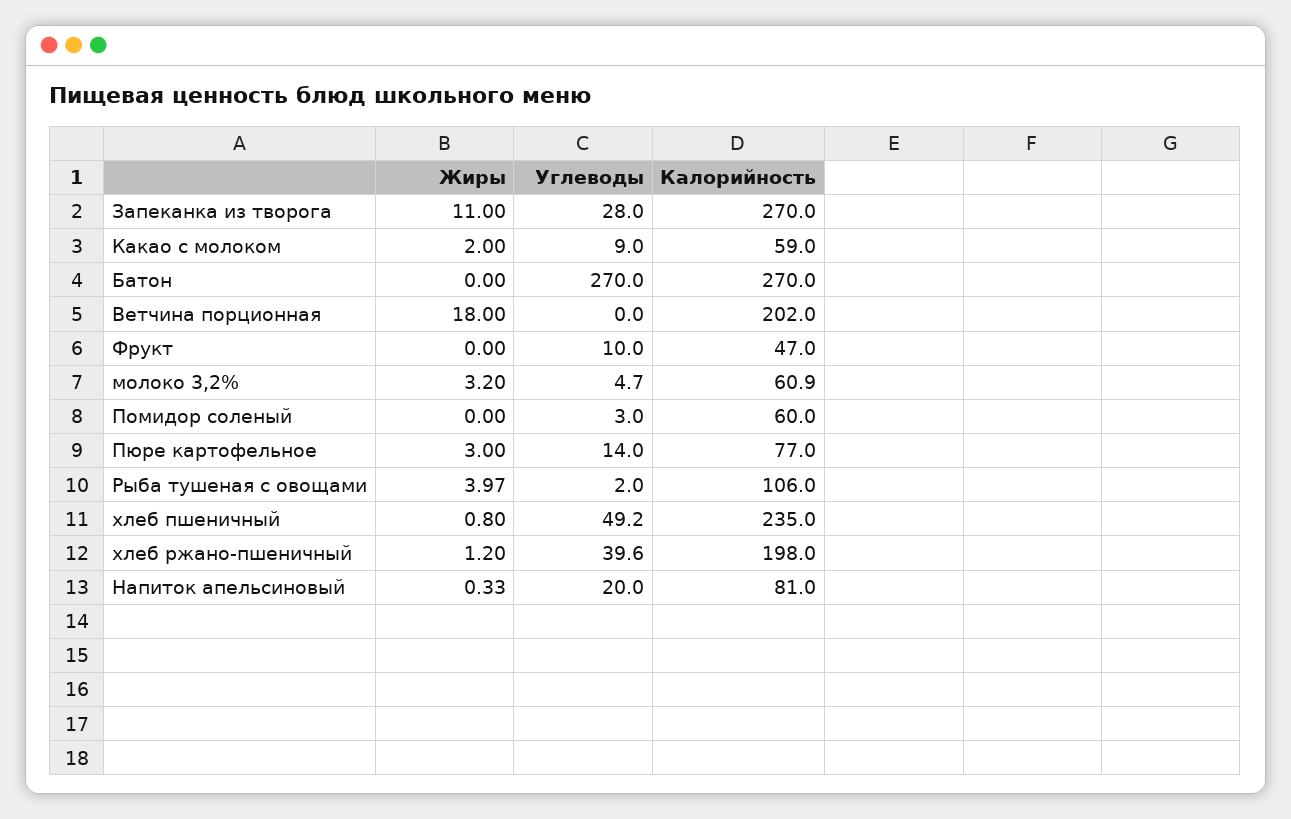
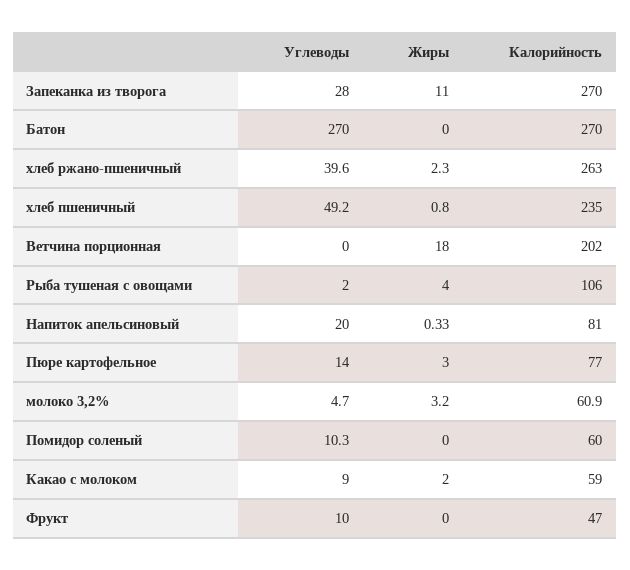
  {
    "Жиры": {
      "Запеканка из творога": 11,
      "Какао с молоком": 2,
      "Батон": 0,
      "Ветчина порционная": 18,
      "Фрукт": 0,
      "молоко 3,2%": 3.2,
      "Помидор соленый": 0,
      "Пюре картофельное": 3,
-     "Рыба тушеная с овощами": 3.97,
+     "Рыба тушеная с овощами": 4,
      "хлеб пшеничный": 0.8,
-     "хлеб ржано-пшеничный": 1.2,
+     "хлеб ржано-пшеничный": 2.3,
      "Напиток апельсиновый": 0.33
    },
    "Углеводы": {
      "Запеканка из творога": 28,
      "Какао с молоком": 9,
      "Батон": 270,
      "Ветчина порционная": 0,
      "Фрукт": 10,
      "молоко 3,2%": 4.7,
-     "Помидор соленый": 3,
+     "Помидор соленый": 10.3,
      "Пюре картофельное": 14,
      "Рыба тушеная с овощами": 2,
      "хлеб пшеничный": 49.2,
      "хлеб ржано-пшеничный": 39.6,
      "Напиток апельсиновый": 20
    },
    "Калорийность": {
      "Запеканка из творога": 270,
      "Какао с молоком": 59,
      "Батон": 270,
      "Ветчина порционная": 202,
      "Фрукт": 47,
      "молоко 3,2%": 60.9,
      "Помидор соленый": 60,
      "Пюре картофельное": 77,
      "Рыба тушеная с овощами": 106,
      "хлеб пшеничный": 235,
-     "хлеб ржано-пшеничный": 198,
+     "хлеб ржано-пшеничный": 263,
      "Напиток апельсиновый": 81
    }
  }

